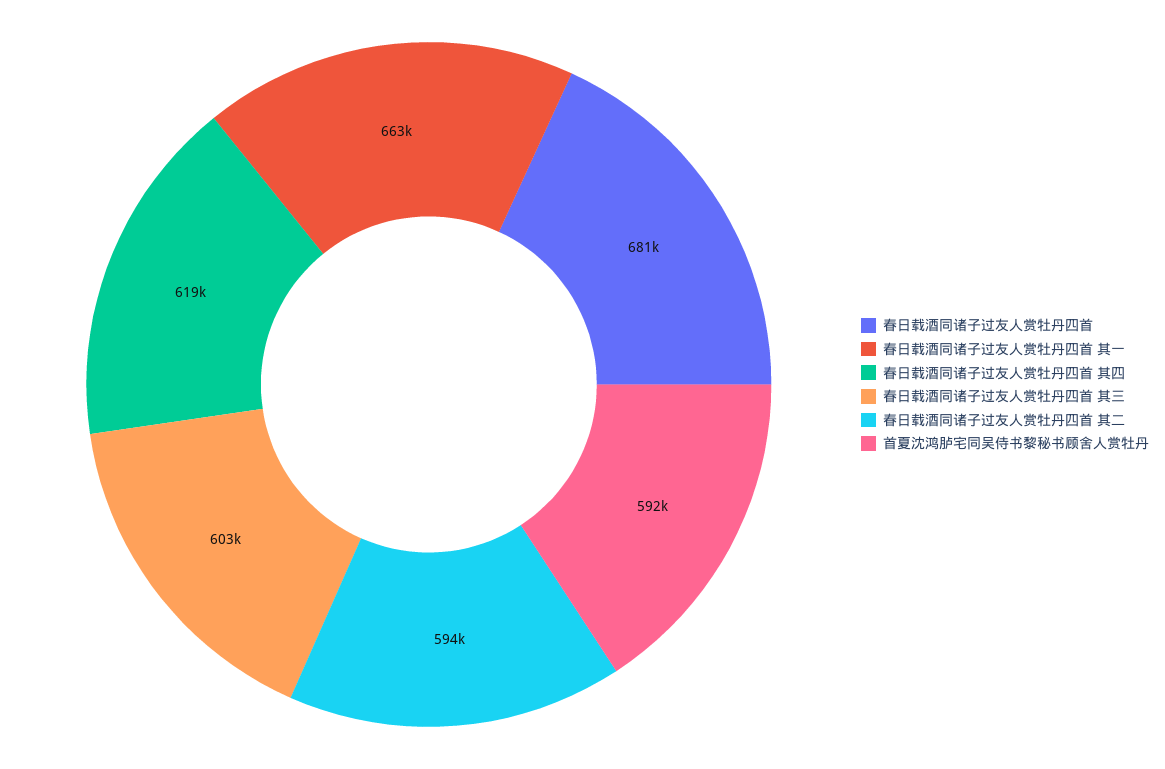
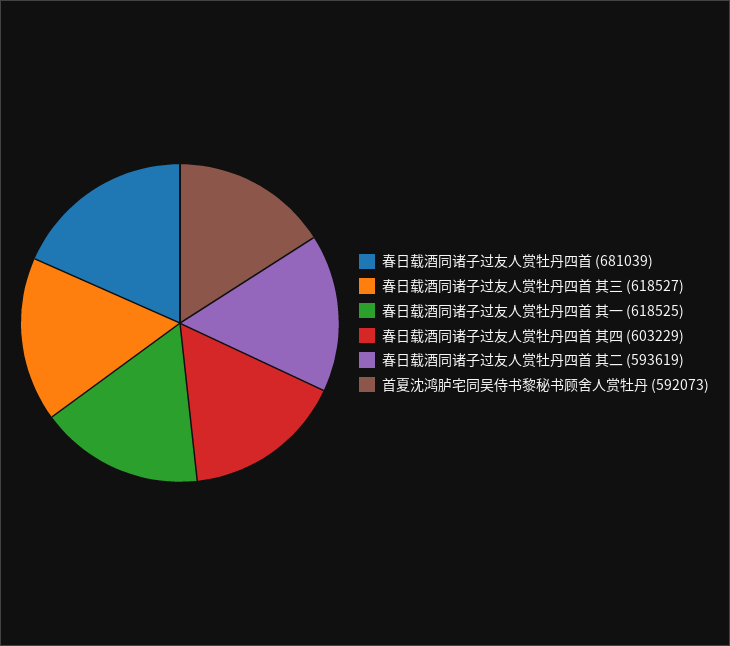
  {
    "春日载酒同诸子过友人赏牡丹四首": 681039,
-   "春日载酒同诸子过友人赏牡丹四首 其一": 663000,
+   "春日载酒同诸子过友人赏牡丹四首 其一": 618525,
-   "春日载酒同诸子过友人赏牡丹四首 其四": 619000,
+   "春日载酒同诸子过友人赏牡丹四首 其四": 603229,
-   "春日载酒同诸子过友人赏牡丹四首 其三": 603000,
+   "春日载酒同诸子过友人赏牡丹四首 其三": 618527,
    "春日载酒同诸子过友人赏牡丹四首 其二": 593619,
    "首夏沈鸿胪宅同吴侍书黎秘书顾舍人赏牡丹": 592073
  }

